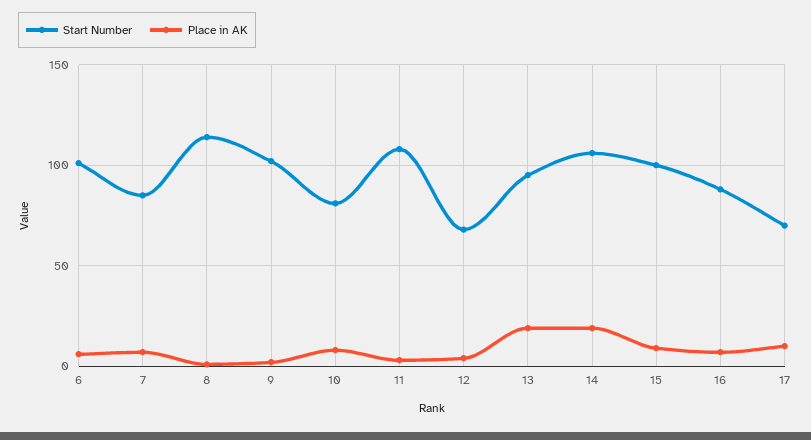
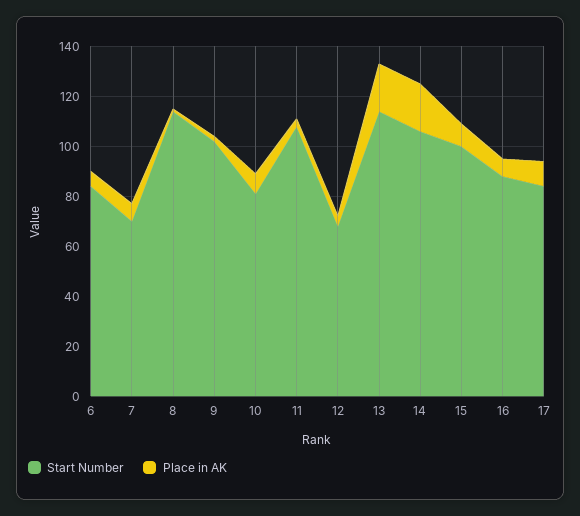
  {
    "Start Number": {
-     "6": 100,
+     "6": 85,
-     "7": 85,
+     "7": 70,
      "8": 115,
      "9": 100,
      "10": 80,
      "11": 110,
      "12": 70,
-     "13": 95,
+     "13": 115,
      "14": 105,
      "15": 100,
      "16": 90,
-     "17": 70
+     "17": 85
    },
    "Place in AK": {
      "6": 5,
      "7": 5,
      "8": 0,
      "9": 0,
      "10": 10,
      "11": 5,
      "12": 5,
      "13": 20,
      "14": 20,
      "15": 10,
      "16": 5,
      "17": 10
    }
  }

